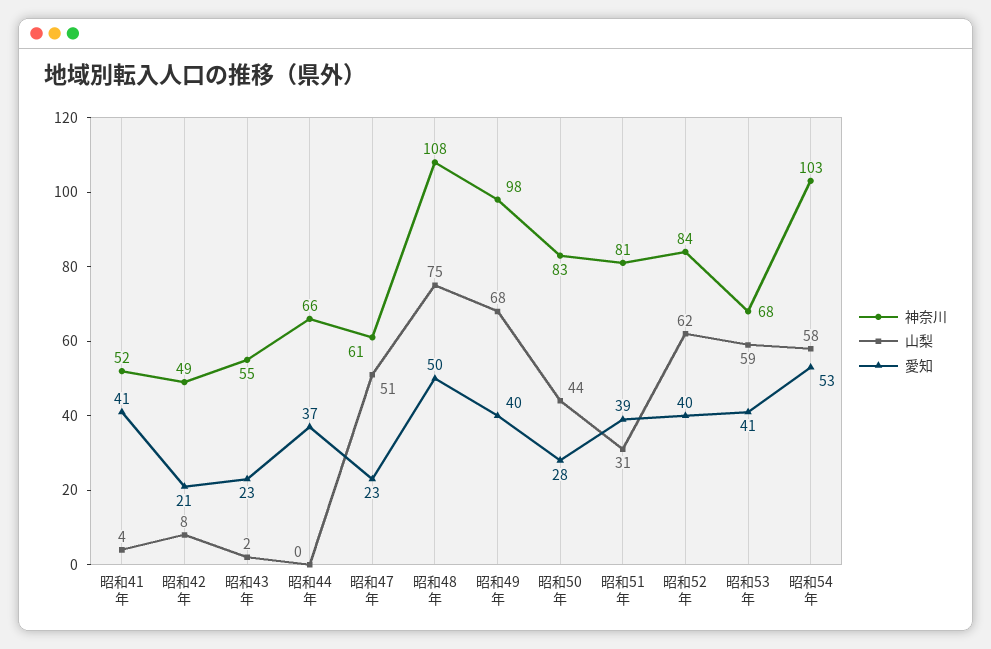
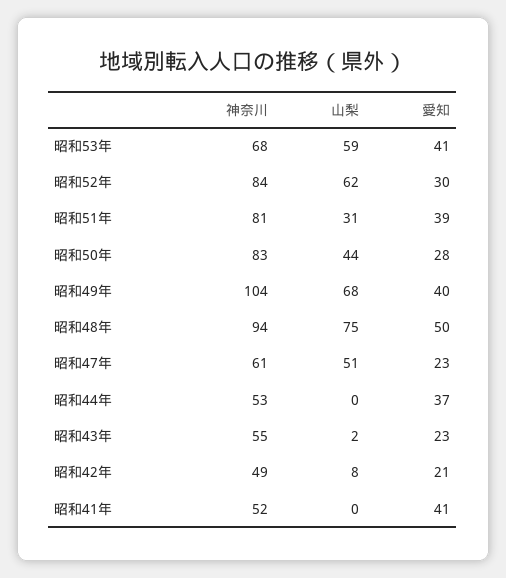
  {
    "神奈川": {
      "昭和41年": 52,
      "昭和42年": 49,
      "昭和43年": 55,
-     "昭和44年": 66,
+     "昭和44年": 53,
      "昭和47年": 61,
-     "昭和48年": 108,
+     "昭和48年": 94,
-     "昭和49年": 98,
+     "昭和49年": 104,
      "昭和50年": 83,
      "昭和51年": 81,
      "昭和52年": 84,
-     "昭和53年": 68,
+     "昭和53年": 68
-     "昭和54年": 103
    },
    "山梨": {
-     "昭和41年": 4,
+     "昭和41年": 0,
      "昭和42年": 8,
      "昭和43年": 2,
      "昭和44年": 0,
      "昭和47年": 51,
      "昭和48年": 75,
      "昭和49年": 68,
      "昭和50年": 44,
      "昭和51年": 31,
      "昭和52年": 62,
-     "昭和53年": 59,
+     "昭和53年": 59
-     "昭和54年": 58
    },
    "愛知": {
      "昭和41年": 41,
      "昭和42年": 21,
      "昭和43年": 23,
      "昭和44年": 37,
      "昭和47年": 23,
      "昭和48年": 50,
      "昭和49年": 40,
      "昭和50年": 28,
      "昭和51年": 39,
-     "昭和52年": 40,
+     "昭和52年": 30,
-     "昭和53年": 41,
+     "昭和53年": 41
-     "昭和54年": 53
    }
  }

